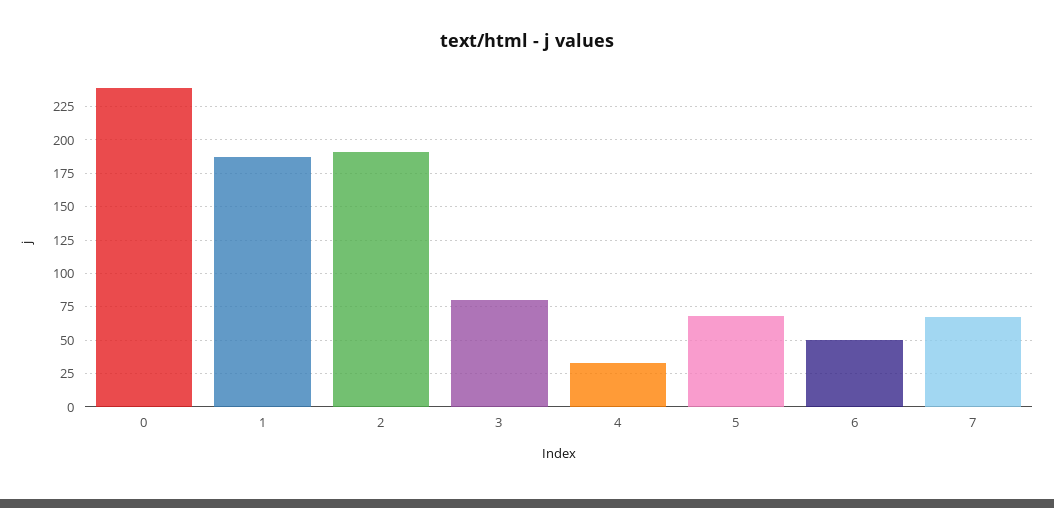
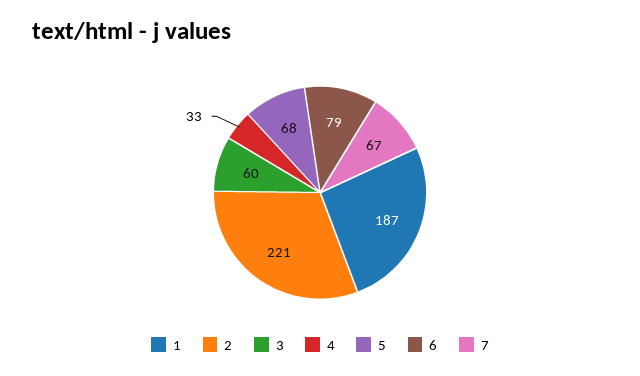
  {
-   "0": 240,
    "1": 187,
-   "2": 190,
+   "2": 221,
-   "3": 80,
+   "3": 60,
    "4": 33,
    "5": 68,
-   "6": 50,
+   "6": 79,
    "7": 67
  }

